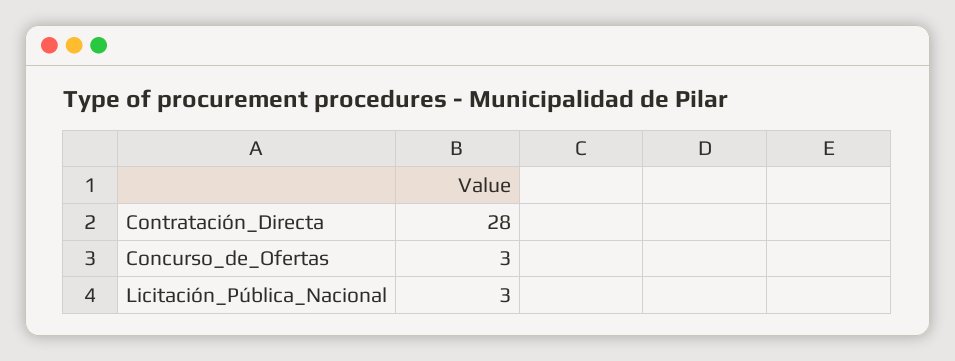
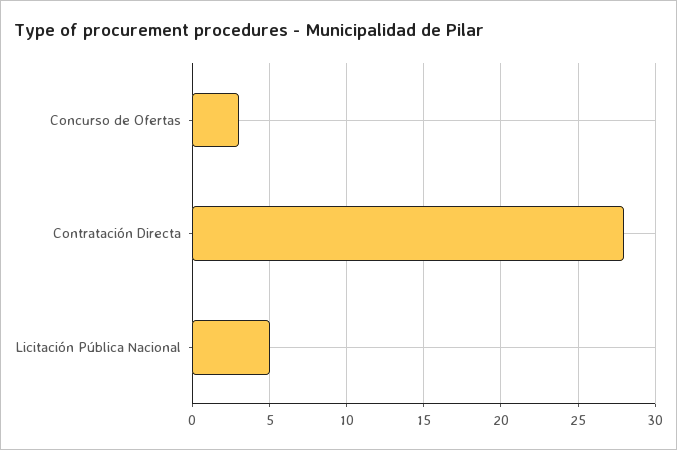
  {
    "Contratación_Directa": 28,
    "Concurso_de_Ofertas": 3,
-   "Licitación_Pública_Nacional": 3
+   "Licitación_Pública_Nacional": 5
  }

